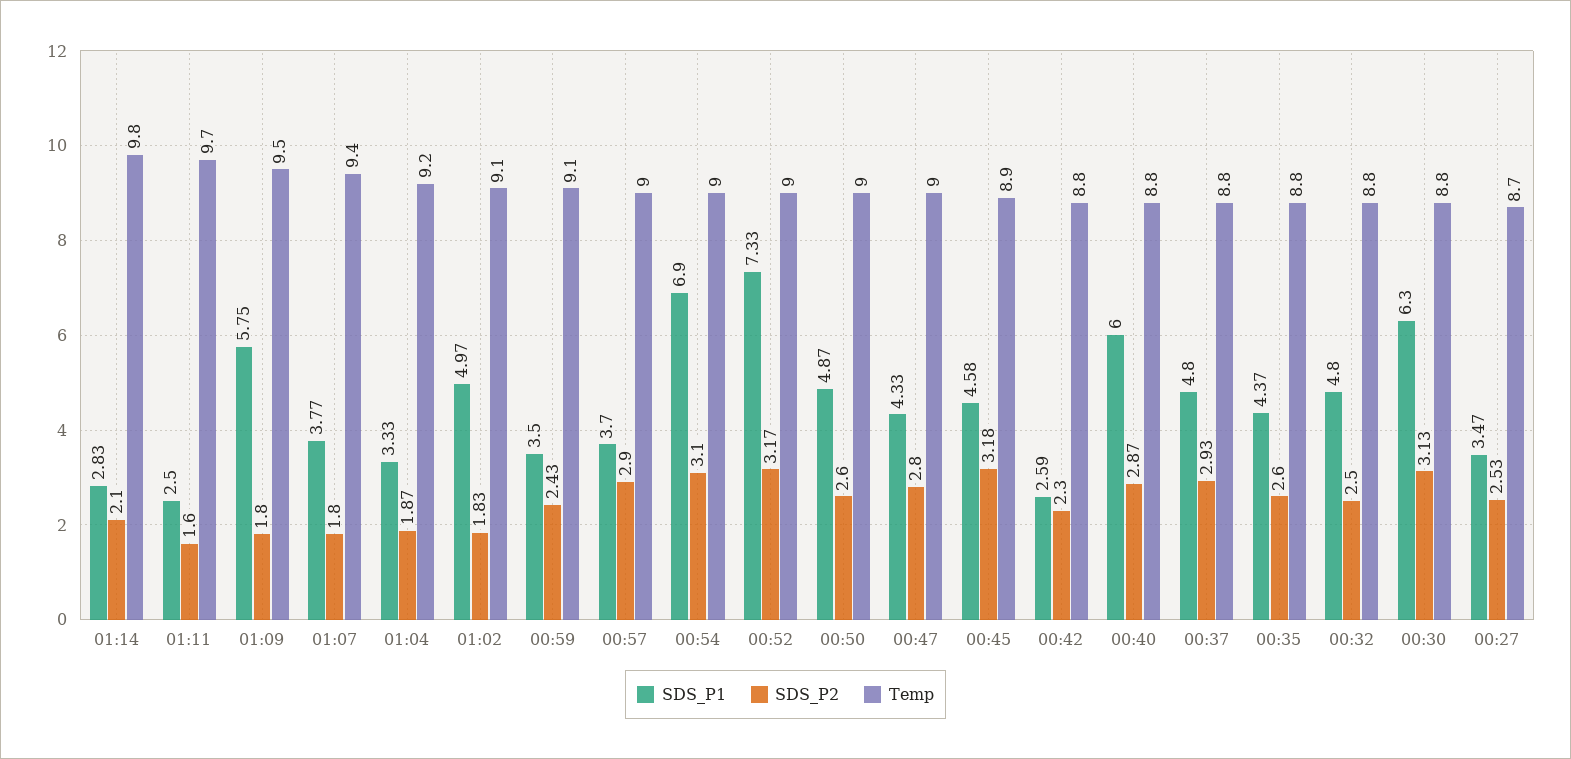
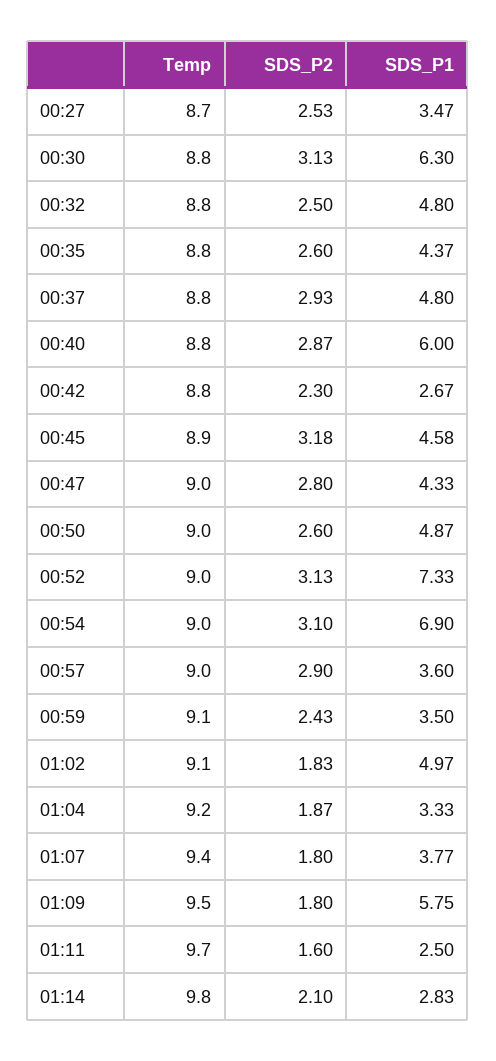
  {
    "SDS_P1": {
      "01:14": 2.83,
      "01:11": 2.5,
      "01:09": 5.75,
      "01:07": 3.77,
      "01:04": 3.33,
      "01:02": 4.97,
      "00:59": 3.5,
-     "00:57": 3.7,
+     "00:57": 3.6,
      "00:54": 6.9,
      "00:52": 7.33,
      "00:50": 4.87,
      "00:47": 4.33,
      "00:45": 4.58,
-     "00:42": 2.59,
+     "00:42": 2.67,
      "00:40": 6,
      "00:37": 4.8,
      "00:35": 4.37,
      "00:32": 4.8,
      "00:30": 6.3,
      "00:27": 3.47
    },
    "SDS_P2": {
      "01:14": 2.1,
      "01:11": 1.6,
      "01:09": 1.8,
      "01:07": 1.8,
      "01:04": 1.87,
      "01:02": 1.83,
      "00:59": 2.43,
      "00:57": 2.9,
      "00:54": 3.1,
-     "00:52": 3.17,
+     "00:52": 3.13,
      "00:50": 2.6,
      "00:47": 2.8,
      "00:45": 3.18,
      "00:42": 2.3,
      "00:40": 2.87,
      "00:37": 2.93,
      "00:35": 2.6,
      "00:32": 2.5,
      "00:30": 3.13,
      "00:27": 2.53
    },
    "Temp": {
      "01:14": 9.8,
      "01:11": 9.7,
      "01:09": 9.5,
      "01:07": 9.4,
      "01:04": 9.2,
      "01:02": 9.1,
      "00:59": 9.1,
      "00:57": 9,
      "00:54": 9,
      "00:52": 9,
      "00:50": 9,
      "00:47": 9,
      "00:45": 8.9,
      "00:42": 8.8,
      "00:40": 8.8,
      "00:37": 8.8,
      "00:35": 8.8,
      "00:32": 8.8,
      "00:30": 8.8,
      "00:27": 8.7
    }
  }

